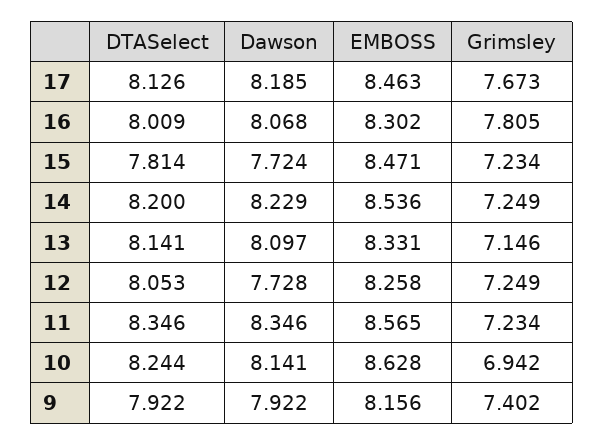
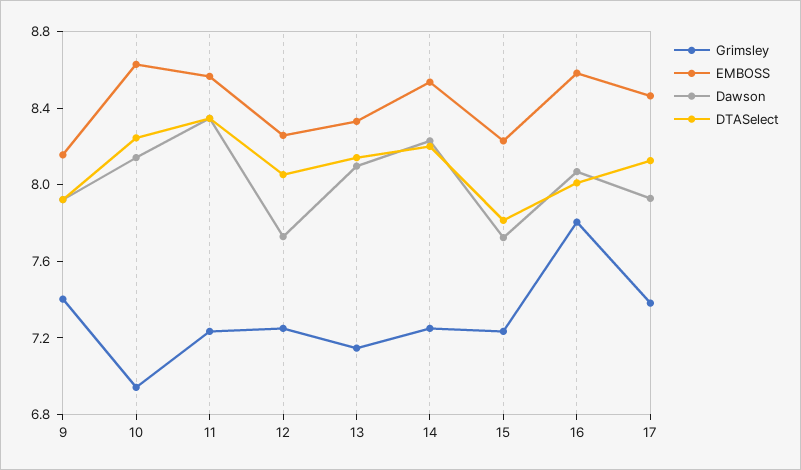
  {
    "DTASelect": {
      "17": 8.126,
      "16": 8.009,
      "15": 7.814,
      "14": 8.2,
      "13": 8.141,
      "12": 8.053,
      "11": 8.346,
      "10": 8.244,
      "9": 7.922
    },
    "Dawson": {
-     "17": 8.185,
+     "17": 7.9,
      "16": 8.068,
      "15": 7.724,
      "14": 8.229,
      "13": 8.097,
      "12": 7.728,
      "11": 8.346,
      "10": 8.141,
      "9": 7.922
    },
    "EMBOSS": {
      "17": 8.463,
-     "16": 8.302,
+     "16": 8.6,
-     "15": 8.471,
+     "15": 8.2,
      "14": 8.536,
      "13": 8.331,
      "12": 8.258,
      "11": 8.565,
      "10": 8.628,
      "9": 8.156
    },
    "Grimsley": {
-     "17": 7.673,
+     "17": 7.4,
      "16": 7.805,
      "15": 7.234,
      "14": 7.249,
      "13": 7.146,
      "12": 7.249,
      "11": 7.234,
      "10": 6.942,
      "9": 7.402
    }
  }

